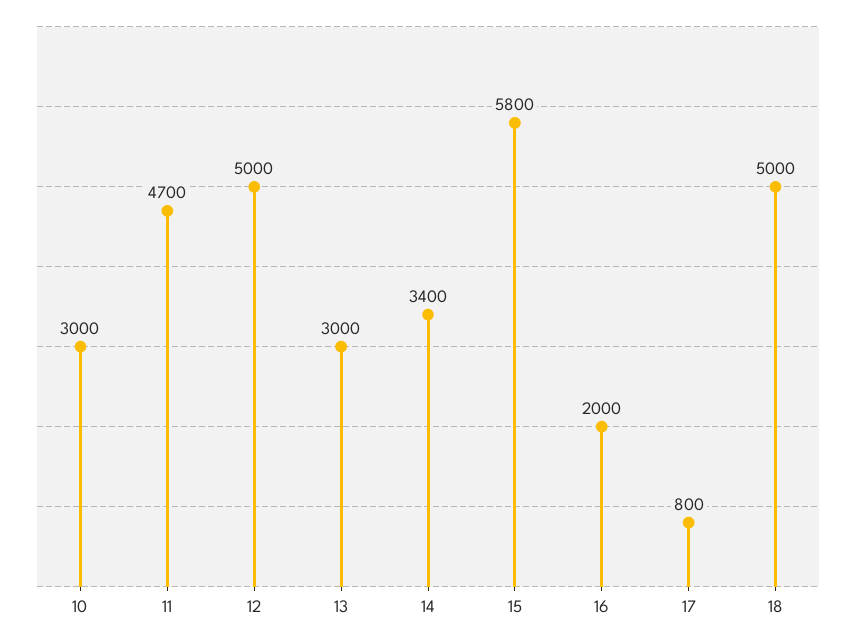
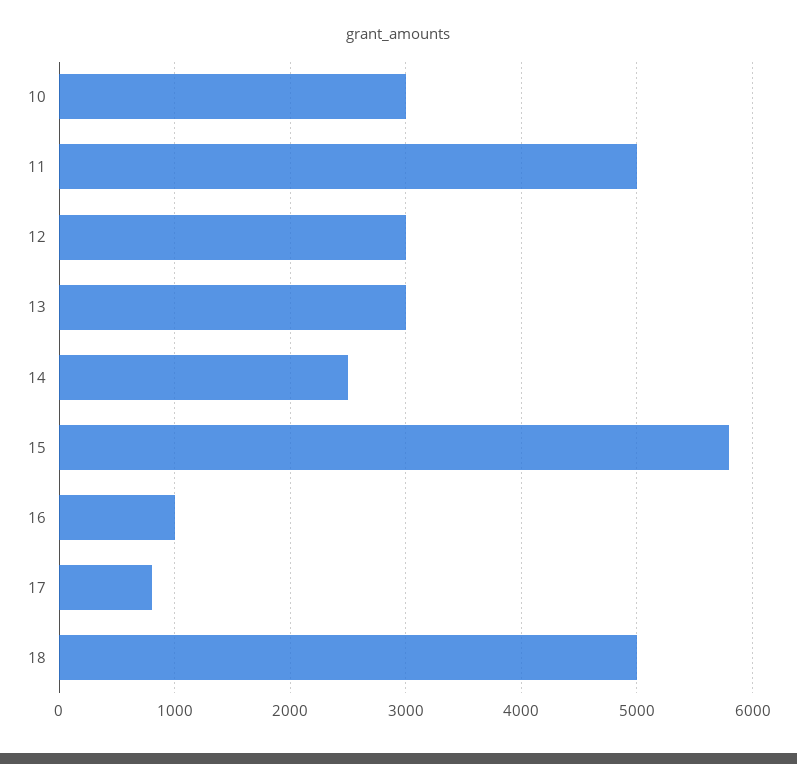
  {
    "10": 3000,
-   "11": 4700,
+   "11": 5000,
-   "12": 5000,
+   "12": 3000,
    "13": 3000,
-   "14": 3400,
+   "14": 2500,
    "15": 5800,
-   "16": 2000,
+   "16": 1000,
    "17": 800,
    "18": 5000
  }

